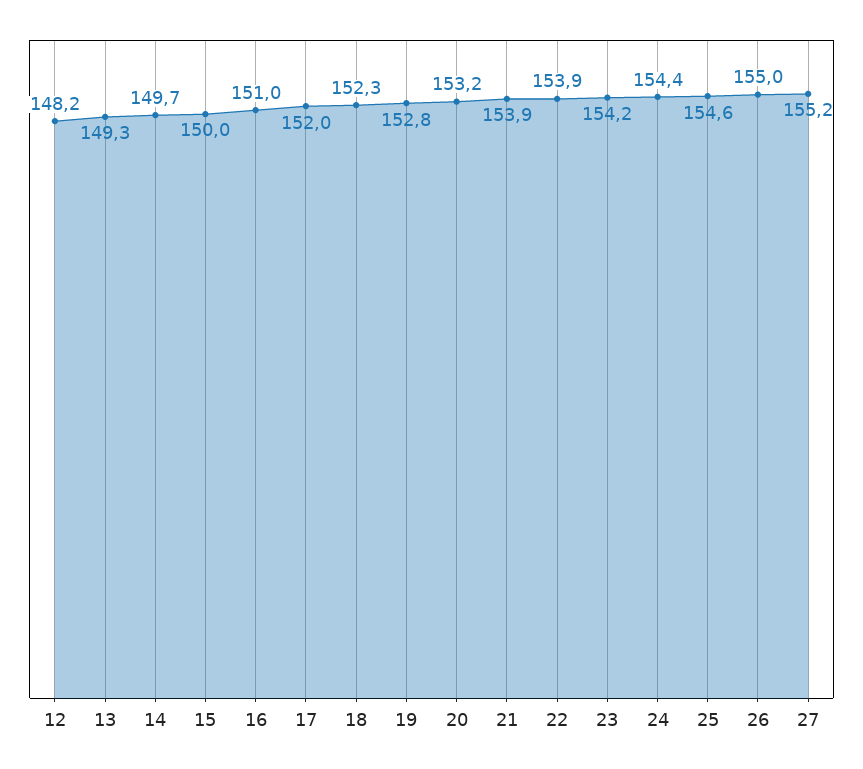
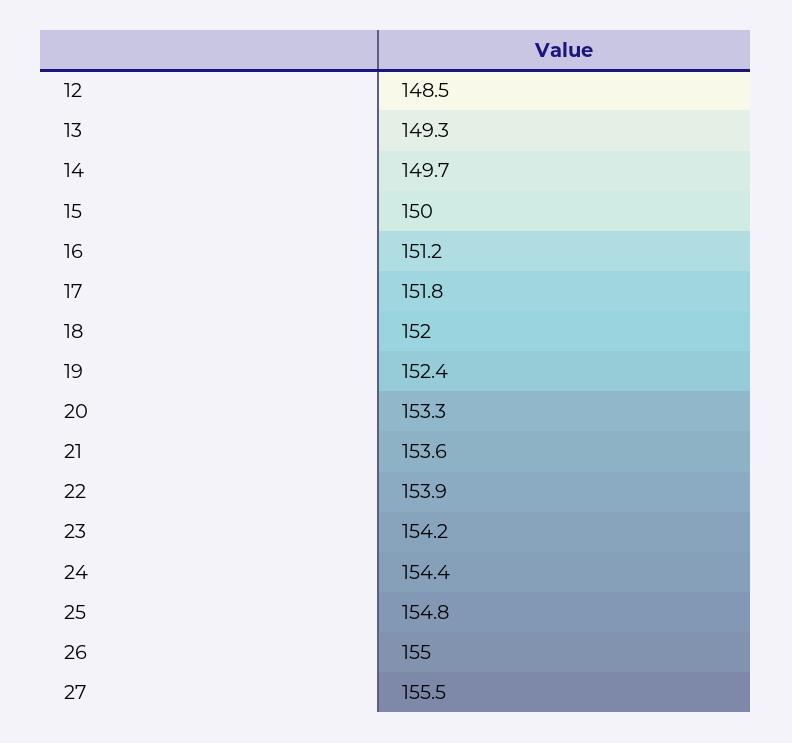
  {
-   "12": 148.2,
+   "12": 148.5,
    "13": 149.3,
    "14": 149.7,
    "15": 150,
-   "16": 151,
+   "16": 151.2,
-   "17": 152,
+   "17": 151.8,
-   "18": 152.3,
+   "18": 152,
-   "19": 152.8,
+   "19": 152.4,
-   "20": 153.2,
+   "20": 153.3,
-   "21": 153.9,
+   "21": 153.6,
    "22": 153.9,
    "23": 154.2,
    "24": 154.4,
-   "25": 154.6,
+   "25": 154.8,
    "26": 155,
-   "27": 155.2
+   "27": 155.5
  }

